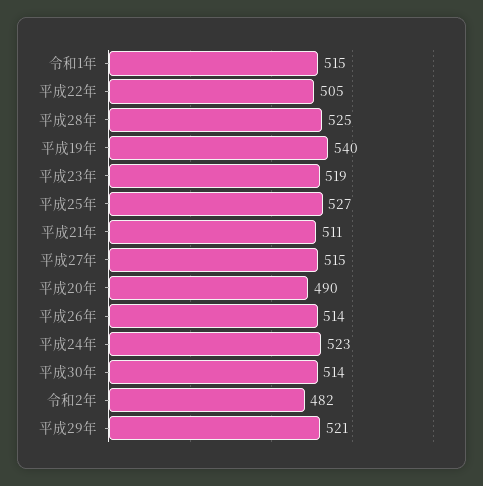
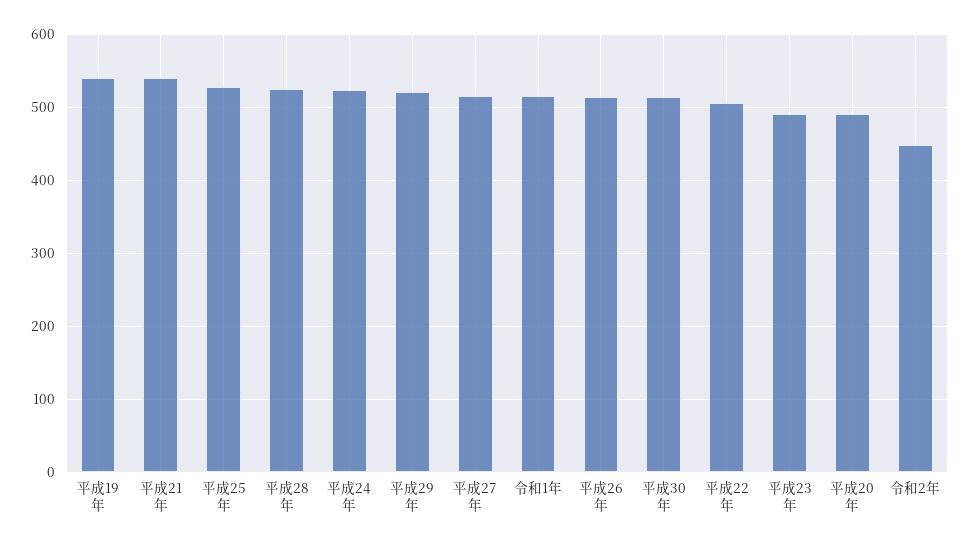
  {
    "令和1年": 515,
    "平成22年": 505,
    "平成28年": 525,
    "平成19年": 540,
-   "平成23年": 519,
+   "平成23年": 490,
    "平成25年": 527,
-   "平成21年": 511,
+   "平成21年": 540,
    "平成27年": 515,
    "平成20年": 490,
    "平成26年": 514,
    "平成24年": 523,
    "平成30年": 514,
-   "令和2年": 482,
+   "令和2年": 450,
    "平成29年": 521
  }

